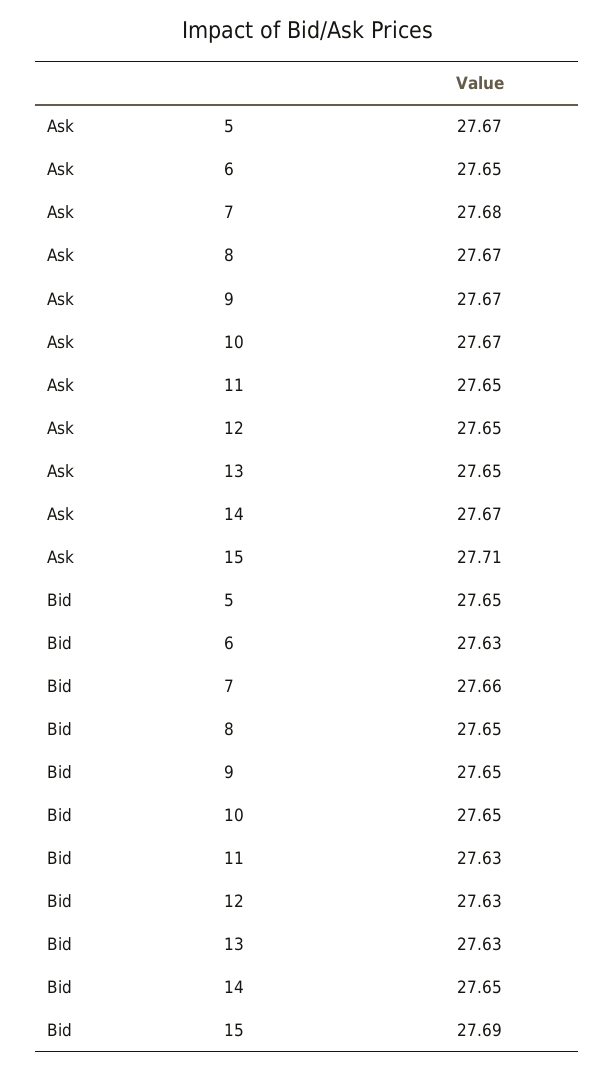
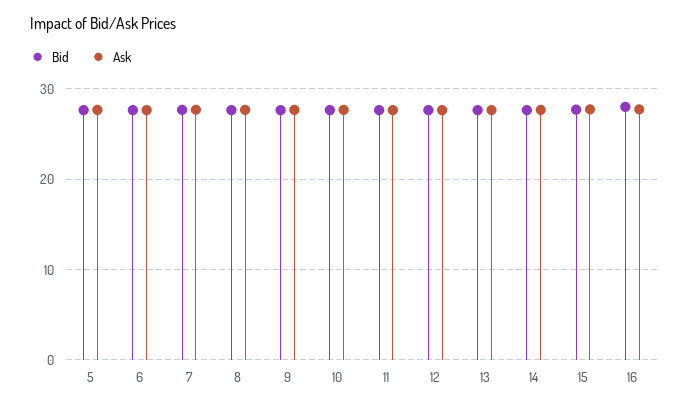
  {
    "Ask": {
      "5": 27.67,
      "6": 27.65,
      "7": 27.68,
      "8": 27.67,
      "9": 27.67,
      "10": 27.67,
      "11": 27.65,
      "12": 27.65,
      "13": 27.65,
      "14": 27.67,
-     "15": 27.71
+     "15": 27.71,
+     "16": 28
    },
    "Bid": {
      "5": 27.65,
      "6": 27.63,
      "7": 27.66,
      "8": 27.65,
      "9": 27.65,
      "10": 27.65,
      "11": 27.63,
      "12": 27.63,
      "13": 27.63,
      "14": 27.65,
-     "15": 27.69
+     "15": 27.69,
+     "16": 28
    }
  }

